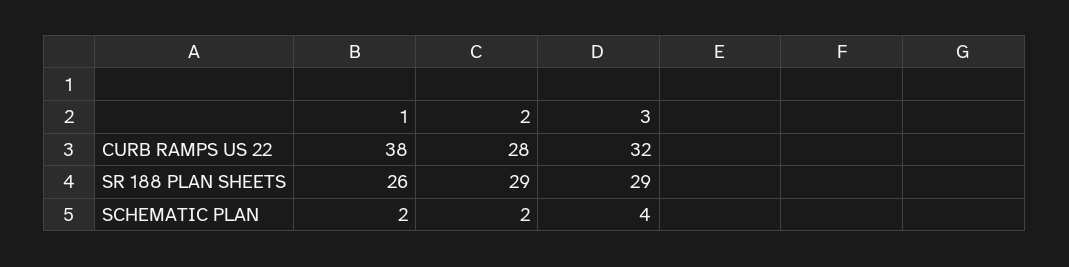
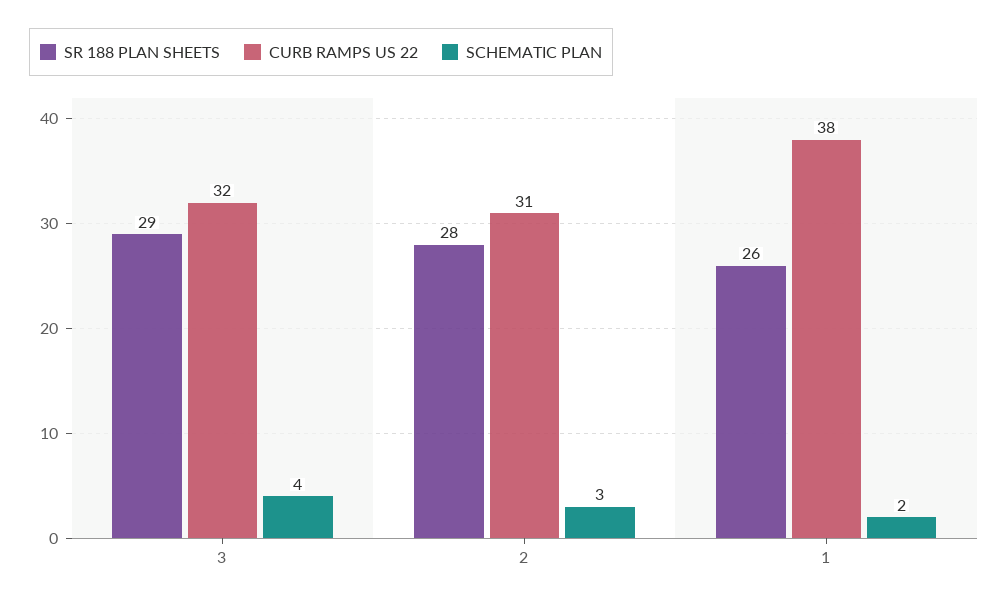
  {
    "CURB RAMPS US 22": {
      "1": 38,
-     "2": 28,
+     "2": 31,
      "3": 32
    },
    "SR 188 PLAN SHEETS": {
      "1": 26,
-     "2": 29,
+     "2": 28,
      "3": 29
    },
    "SCHEMATIC PLAN": {
      "1": 2,
-     "2": 2,
+     "2": 3,
      "3": 4
    }
  }

